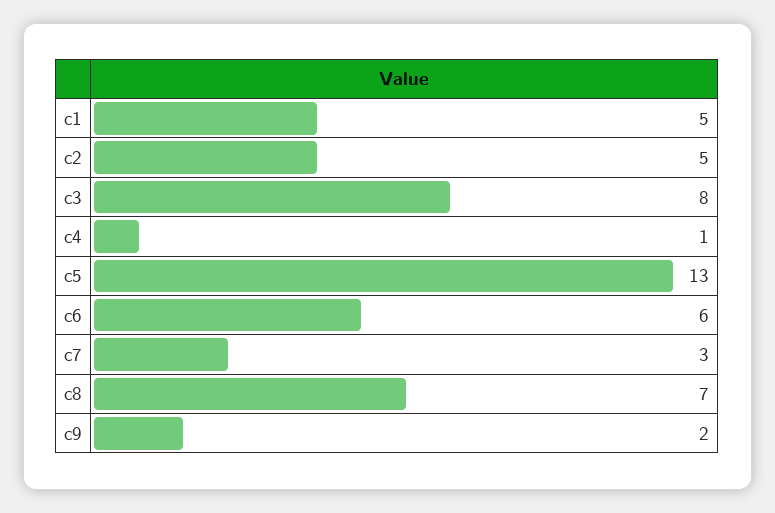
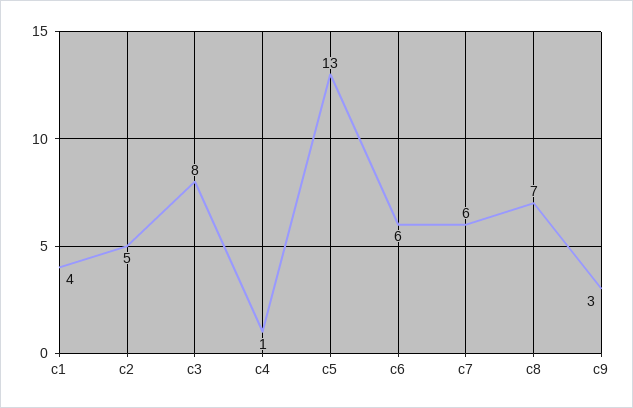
  {
-   "c1": 5,
+   "c1": 4,
    "c2": 5,
    "c3": 8,
    "c4": 1,
    "c5": 13,
    "c6": 6,
-   "c7": 3,
+   "c7": 6,
    "c8": 7,
-   "c9": 2
+   "c9": 3
  }

